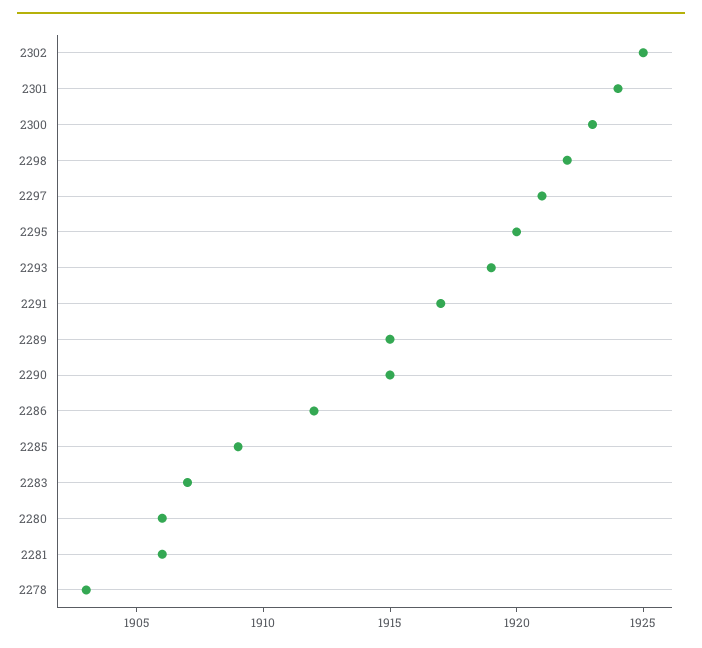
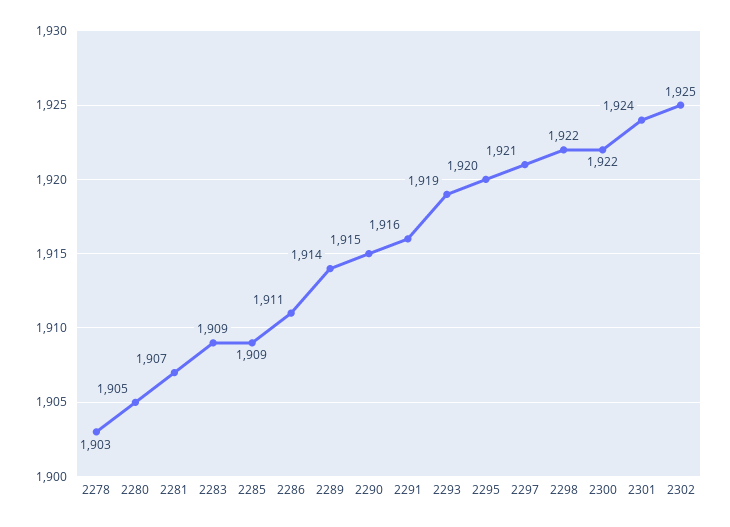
  {
    "2302": 1925,
    "2301": 1924,
-   "2300": 1923,
+   "2300": 1922,
    "2298": 1922,
    "2297": 1921,
    "2295": 1920,
    "2293": 1919,
-   "2291": 1917,
+   "2291": 1916,
-   "2289": 1915,
+   "2289": 1914,
    "2290": 1915,
-   "2286": 1912,
+   "2286": 1911,
    "2285": 1909,
-   "2283": 1907,
+   "2283": 1909,
-   "2280": 1906,
+   "2280": 1905,
-   "2281": 1906,
+   "2281": 1907,
    "2278": 1903
  }

